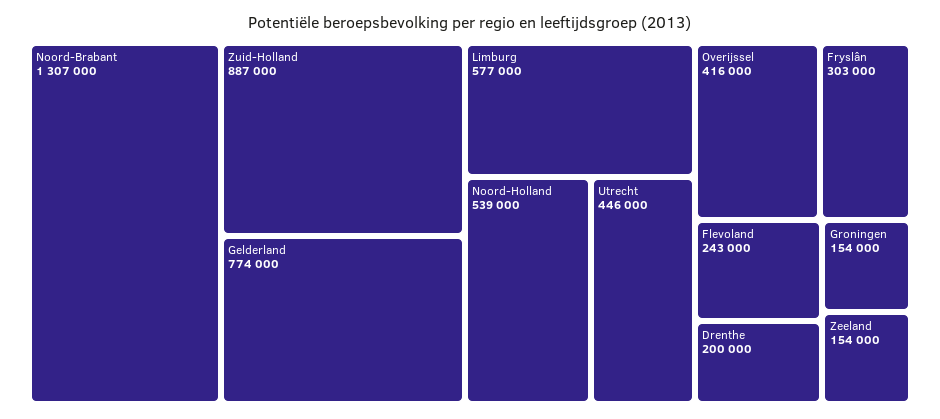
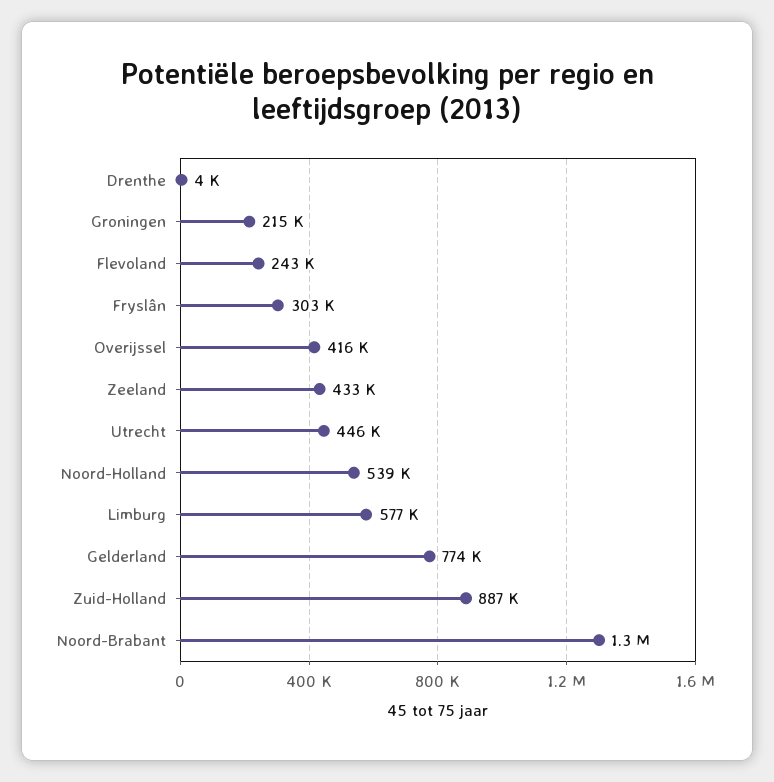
  {
    "Noord-Brabant": 1307000,
    "Zuid-Holland": 887000,
    "Gelderland": 774000,
    "Limburg": 577000,
    "Noord-Holland": 539000,
    "Utrecht": 446000,
    "Overijssel": 416000,
    "Fryslân": 303000,
    "Flevoland": 243000,
-   "Drenthe": 200000,
+   "Drenthe": 4000,
-   "Groningen": 154000,
+   "Groningen": 215000,
-   "Zeeland": 154000
+   "Zeeland": 433000
  }

